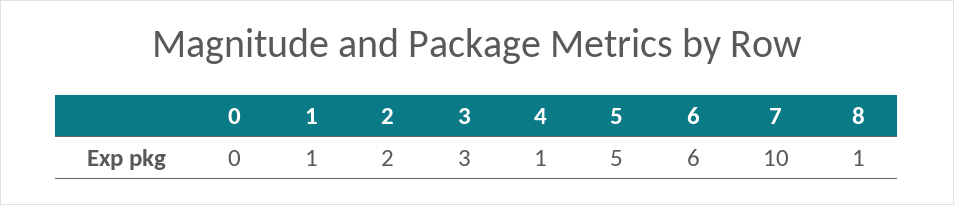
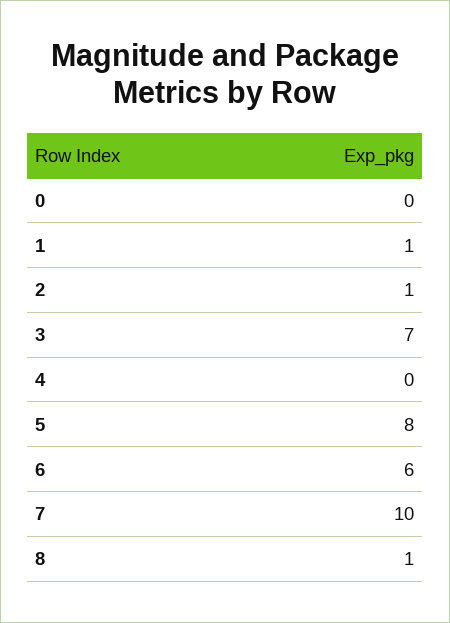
  {
    "0": 0,
    "1": 1,
-   "2": 2,
+   "2": 1,
-   "3": 3,
+   "3": 7,
-   "4": 1,
+   "4": 0,
-   "5": 5,
+   "5": 8,
    "6": 6,
    "7": 10,
    "8": 1
  }

